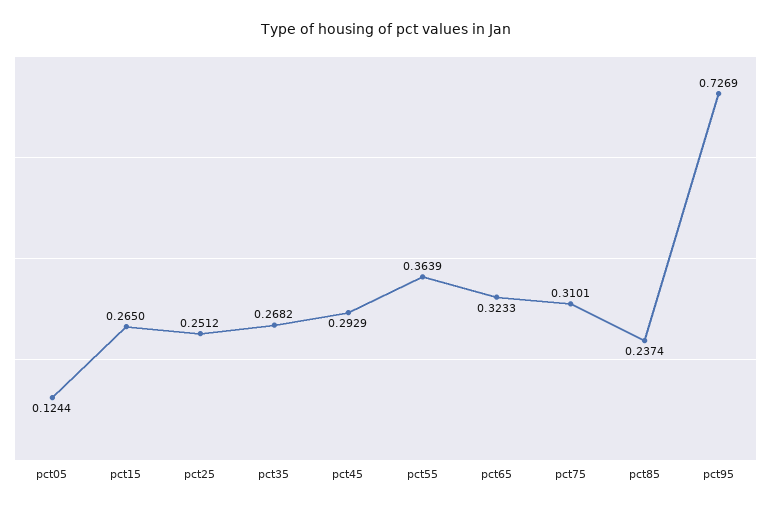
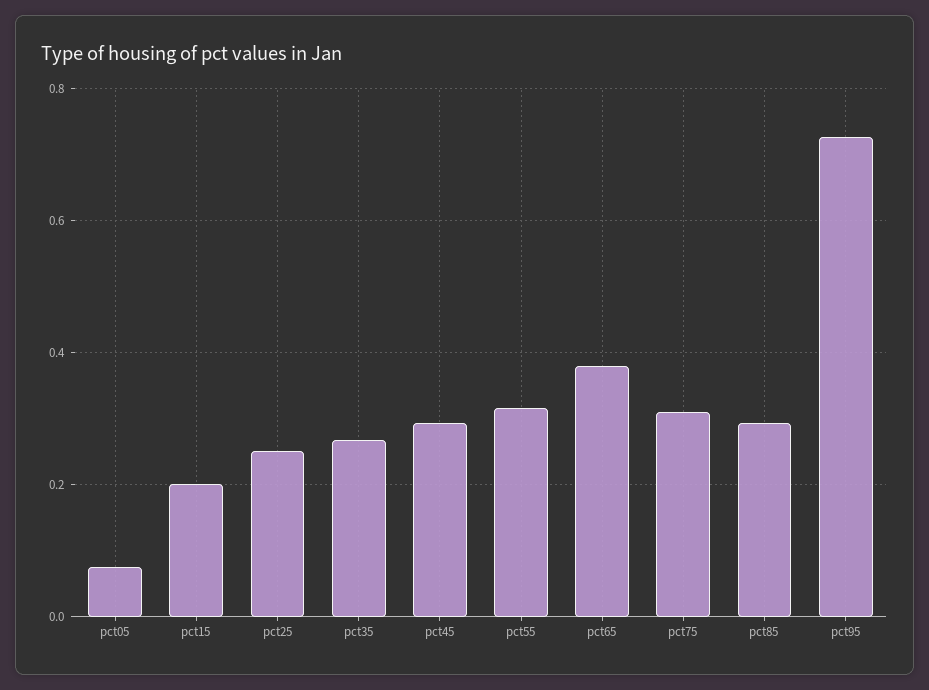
  {
-   "pct05": 0.1244,
+   "pct05": 0.08,
-   "pct15": 0.265,
+   "pct15": 0.2,
    "pct25": 0.2512,
    "pct35": 0.2682,
    "pct45": 0.2929,
-   "pct55": 0.3639,
+   "pct55": 0.32,
-   "pct65": 0.3233,
+   "pct65": 0.38,
    "pct75": 0.3101,
-   "pct85": 0.2374,
+   "pct85": 0.3,
    "pct95": 0.7269
  }

